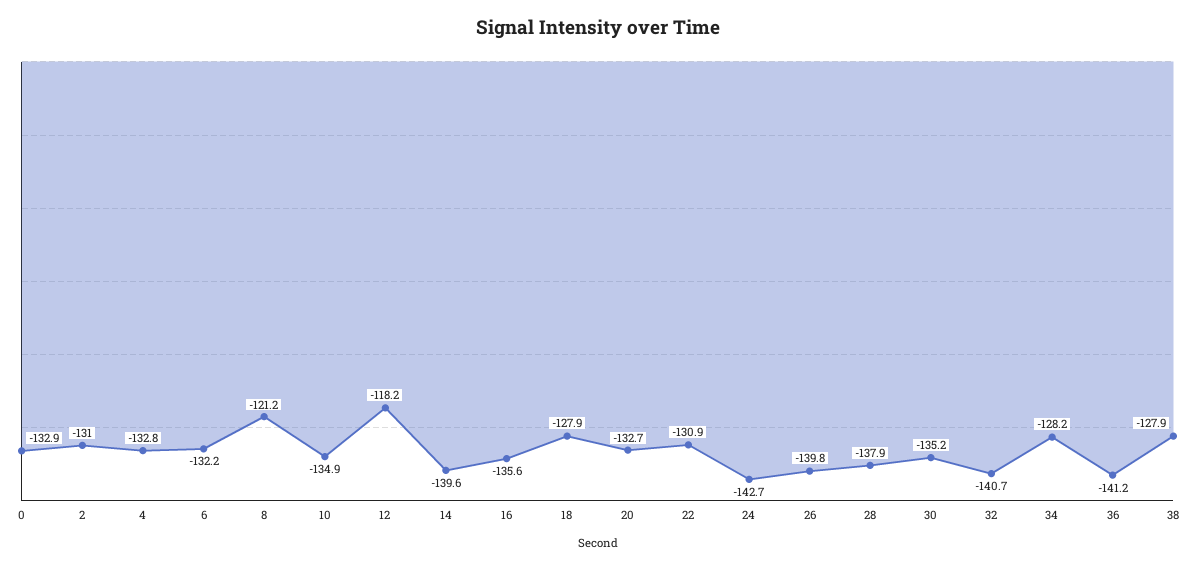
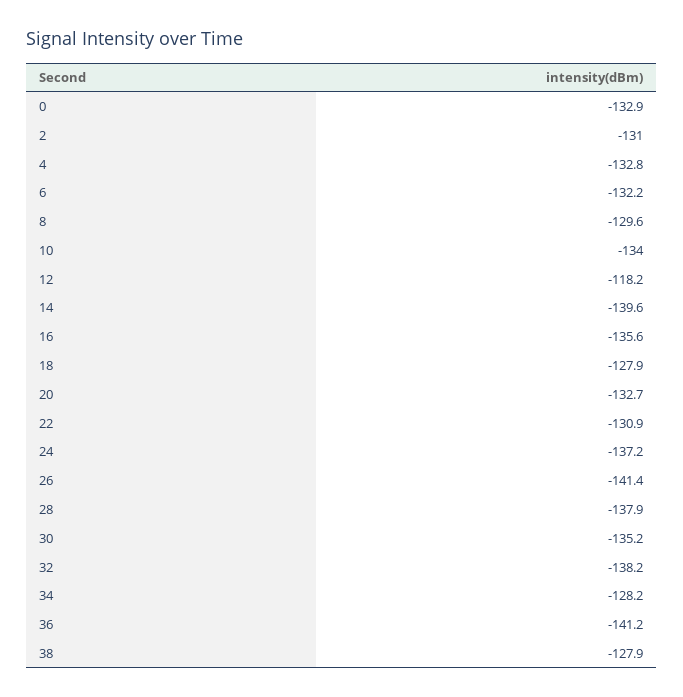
  {
    "0": -132.9,
    "2": -131,
    "4": -132.8,
    "6": -132.2,
-   "8": -121.2,
+   "8": -129.6,
-   "10": -134.9,
+   "10": -134,
    "12": -118.2,
    "14": -139.6,
    "16": -135.6,
    "18": -127.9,
    "20": -132.7,
    "22": -130.9,
-   "24": -142.7,
+   "24": -137.2,
-   "26": -139.8,
+   "26": -141.4,
    "28": -137.9,
    "30": -135.2,
-   "32": -140.7,
+   "32": -138.2,
    "34": -128.2,
    "36": -141.2,
    "38": -127.9
  }

